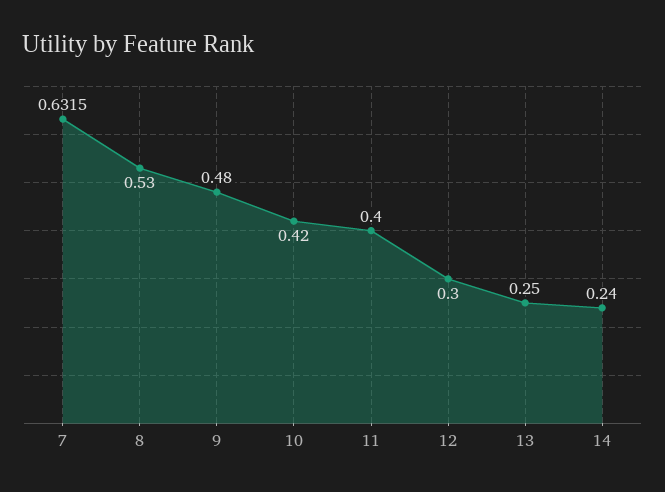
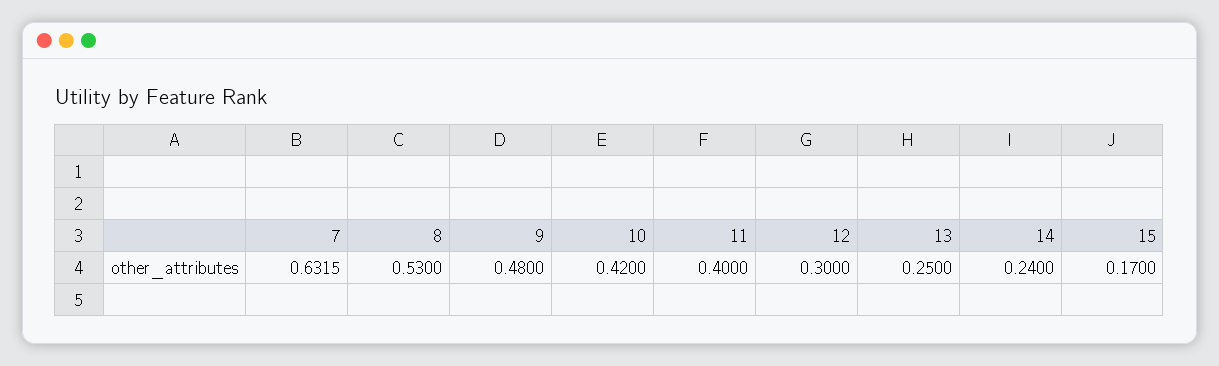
  {
    "7": 0.6315,
    "8": 0.53,
    "9": 0.48,
    "10": 0.42,
    "11": 0.4,
    "12": 0.3,
    "13": 0.25,
-   "14": 0.24
+   "14": 0.24,
+   "15": 0.17
  }

